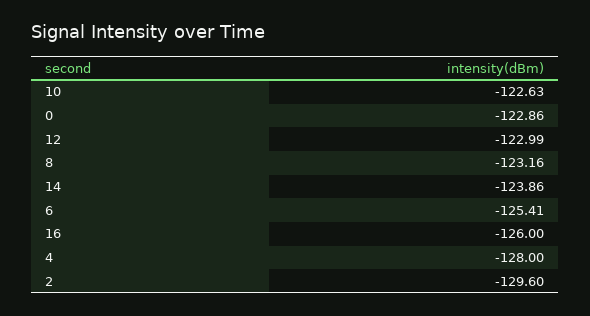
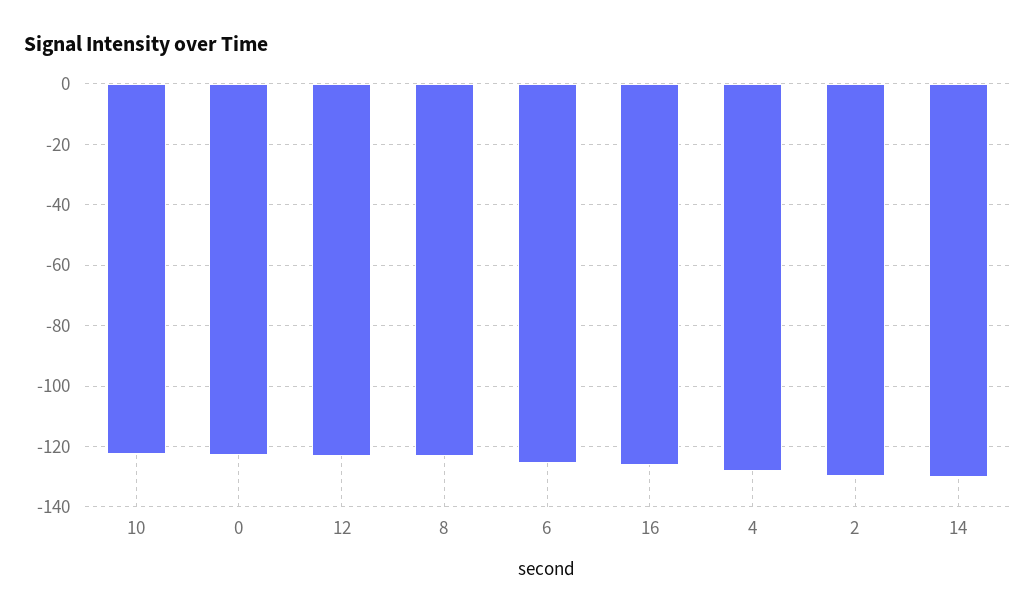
  {
    "10": -122.63,
    "0": -122.86,
    "12": -122.99,
    "8": -123.16,
-   "14": -123.86,
+   "14": -130,
    "6": -125.41,
    "16": -126,
    "4": -128,
    "2": -129.6
  }

